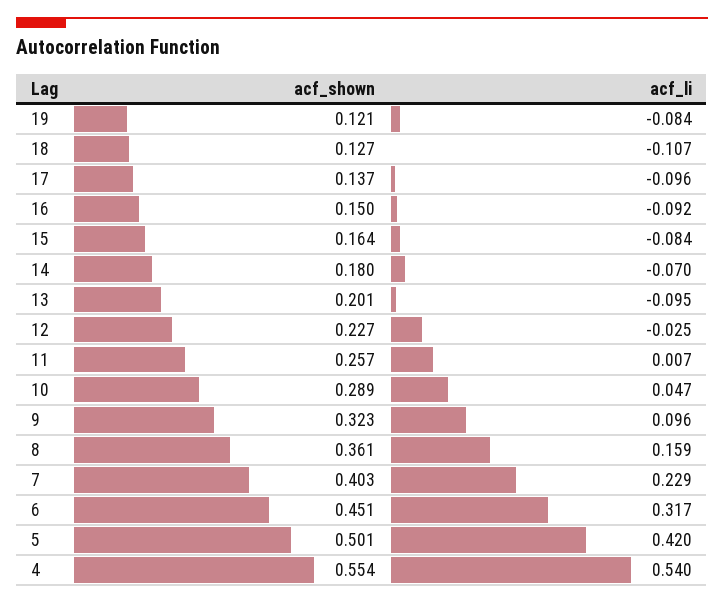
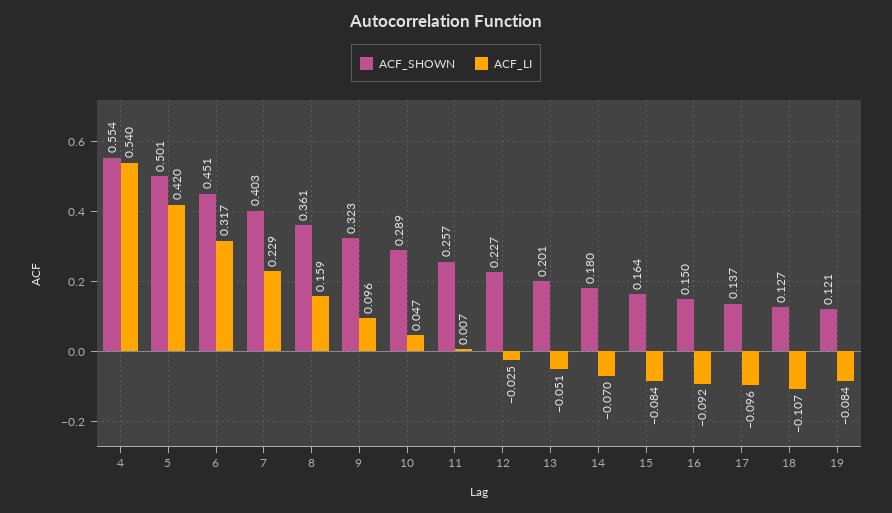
  {
    "acf_shown": {
      "19": 0.121,
      "18": 0.127,
      "17": 0.137,
      "16": 0.15,
      "15": 0.164,
      "14": 0.18,
      "13": 0.201,
      "12": 0.227,
      "11": 0.257,
      "10": 0.289,
      "9": 0.323,
      "8": 0.361,
      "7": 0.403,
      "6": 0.451,
      "5": 0.501,
      "4": 0.554
    },
    "acf_li": {
      "19": -0.084,
      "18": -0.107,
      "17": -0.096,
      "16": -0.092,
      "15": -0.084,
      "14": -0.07,
-     "13": -0.095,
+     "13": -0.051,
      "12": -0.025,
      "11": 0.007,
      "10": 0.047,
      "9": 0.096,
      "8": 0.159,
      "7": 0.229,
      "6": 0.317,
      "5": 0.42,
      "4": 0.54
    }
  }

